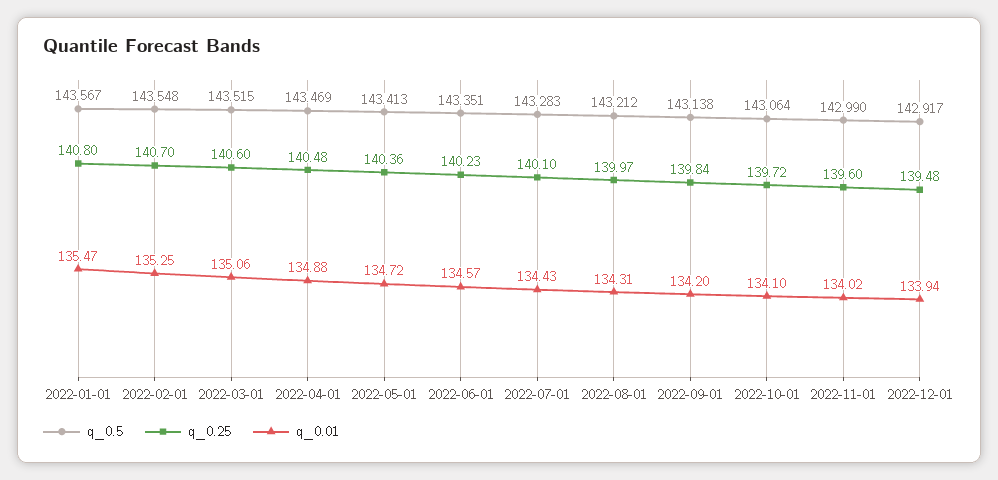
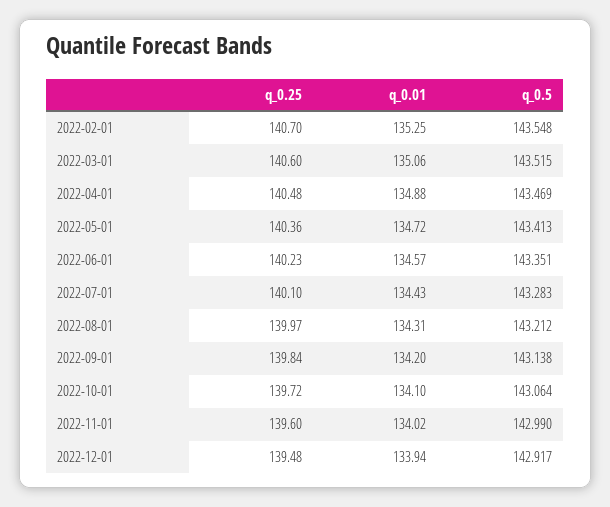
  {
    "q_0.5": {
-     "2022-01-01": 143.567,
      "2022-02-01": 143.548,
      "2022-03-01": 143.515,
      "2022-04-01": 143.469,
      "2022-05-01": 143.413,
      "2022-06-01": 143.351,
      "2022-07-01": 143.283,
      "2022-08-01": 143.212,
      "2022-09-01": 143.138,
      "2022-10-01": 143.064,
      "2022-11-01": 142.99,
      "2022-12-01": 142.917
    },
    "q_0.25": {
-     "2022-01-01": 140.8,
      "2022-02-01": 140.7,
      "2022-03-01": 140.6,
      "2022-04-01": 140.48,
      "2022-05-01": 140.36,
      "2022-06-01": 140.23,
      "2022-07-01": 140.1,
      "2022-08-01": 139.97,
      "2022-09-01": 139.84,
      "2022-10-01": 139.72,
      "2022-11-01": 139.6,
      "2022-12-01": 139.48
    },
    "q_0.01": {
-     "2022-01-01": 135.47,
      "2022-02-01": 135.25,
      "2022-03-01": 135.06,
      "2022-04-01": 134.88,
      "2022-05-01": 134.72,
      "2022-06-01": 134.57,
      "2022-07-01": 134.43,
      "2022-08-01": 134.31,
      "2022-09-01": 134.2,
      "2022-10-01": 134.1,
      "2022-11-01": 134.02,
      "2022-12-01": 133.94
    }
  }

